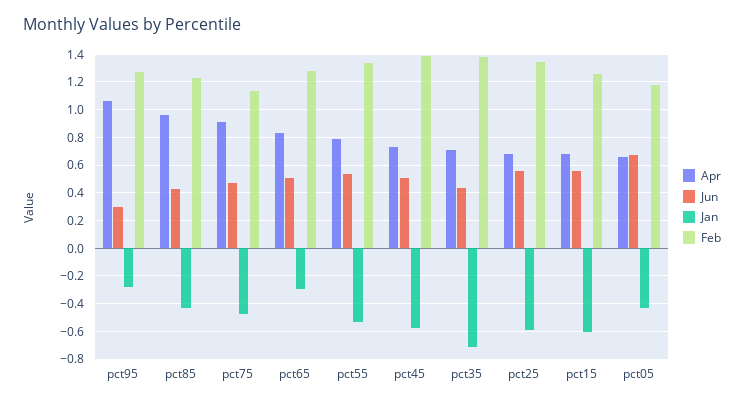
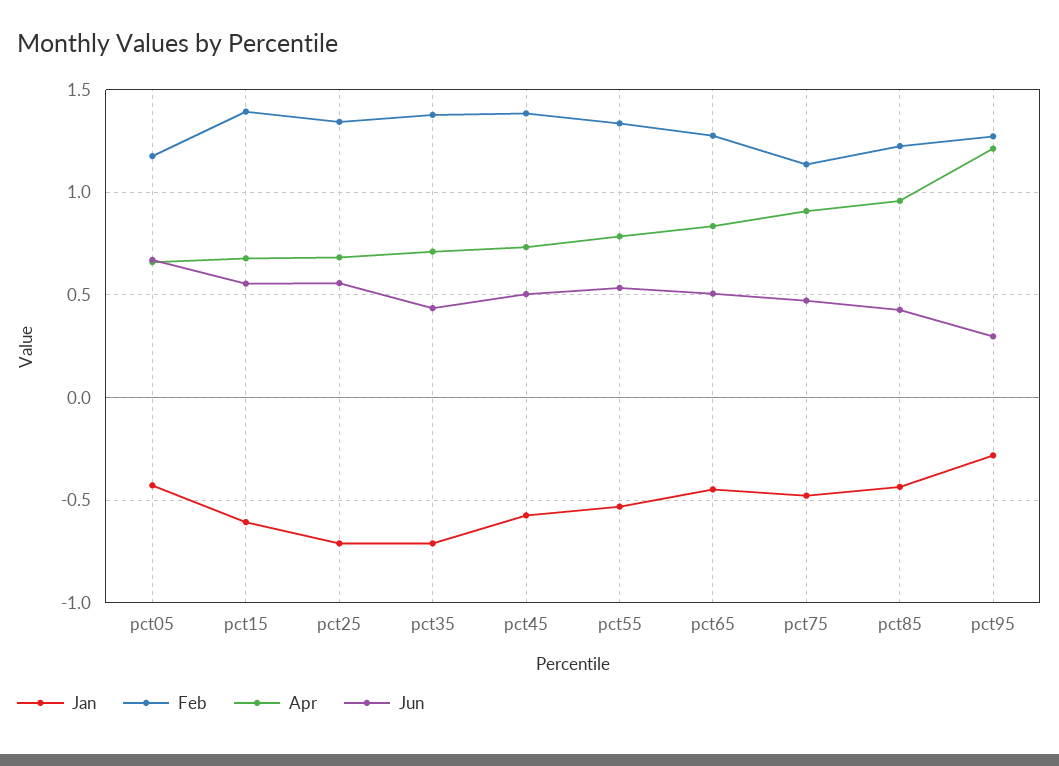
  {
    "Apr": {
-     "pct95": 1.05,
+     "pct95": 1.2,
      "pct85": 0.95,
      "pct75": 0.9,
      "pct65": 0.85,
      "pct55": 0.8,
      "pct45": 0.75,
      "pct35": 0.7,
      "pct25": 0.7,
      "pct15": 0.7,
      "pct05": 0.65
    },
    "Jun": {
      "pct95": 0.3,
      "pct85": 0.45,
      "pct75": 0.45,
      "pct65": 0.5,
      "pct55": 0.55,
      "pct45": 0.5,
      "pct35": 0.45,
      "pct25": 0.55,
      "pct15": 0.55,
      "pct05": 0.65
    },
    "Jan": {
      "pct95": -0.3,
      "pct85": -0.45,
      "pct75": -0.5,
-     "pct65": -0.3,
+     "pct65": -0.45,
      "pct55": -0.55,
      "pct45": -0.55,
      "pct35": -0.7,
-     "pct25": -0.6,
+     "pct25": -0.7,
      "pct15": -0.6,
      "pct05": -0.45
    },
    "Feb": {
      "pct95": 1.25,
      "pct85": 1.25,
      "pct75": 1.15,
      "pct65": 1.3,
      "pct55": 1.35,
      "pct45": 1.4,
      "pct35": 1.4,
      "pct25": 1.35,
-     "pct15": 1.25,
+     "pct15": 1.4,
      "pct05": 1.2
    }
  }

